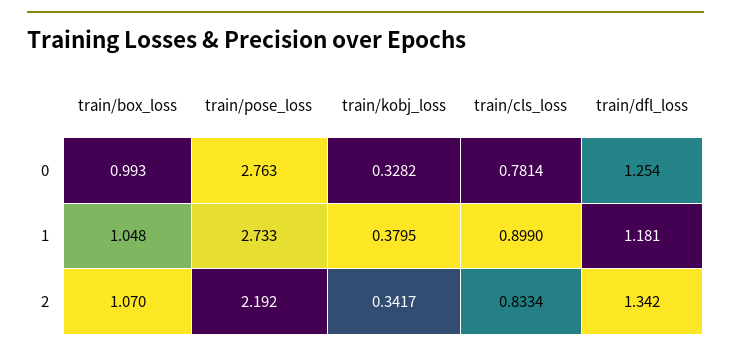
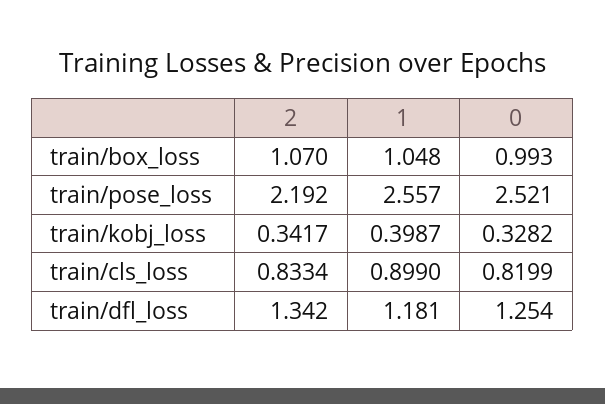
  {
    "train/box_loss": {
      "0": 0.993,
      "1": 1.048,
      "2": 1.07
    },
    "train/pose_loss": {
-     "0": 2.763,
+     "0": 2.521,
-     "1": 2.733,
+     "1": 2.557,
      "2": 2.192
    },
    "train/kobj_loss": {
      "0": 0.3282,
-     "1": 0.3795,
+     "1": 0.3987,
      "2": 0.3417
    },
    "train/cls_loss": {
-     "0": 0.7814,
+     "0": 0.8199,
      "1": 0.899,
      "2": 0.8334
    },
    "train/dfl_loss": {
      "0": 1.254,
      "1": 1.181,
      "2": 1.342
    }
  }

